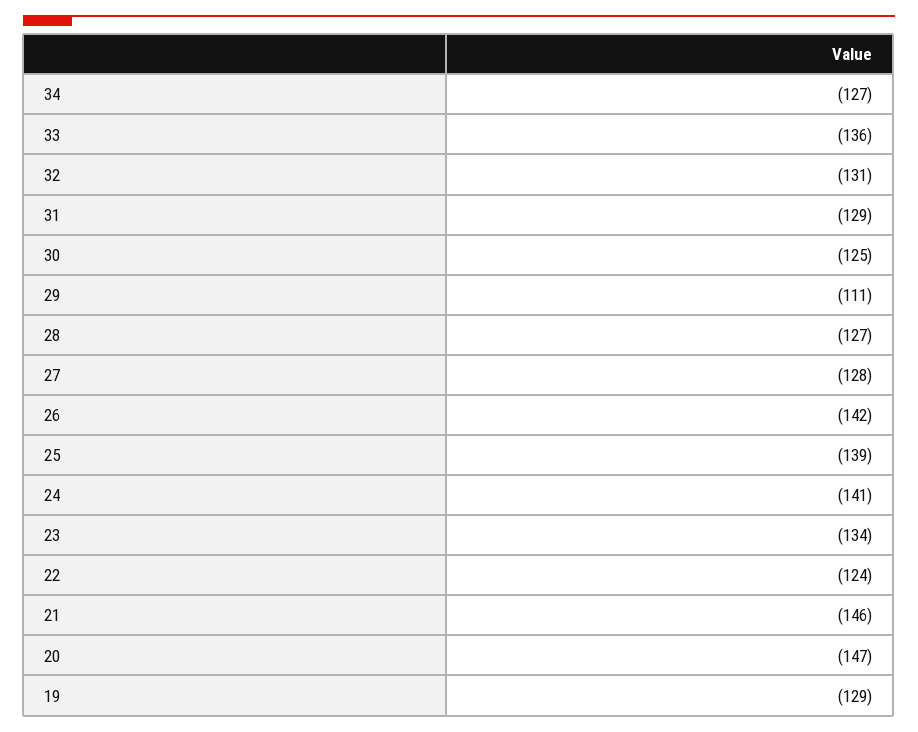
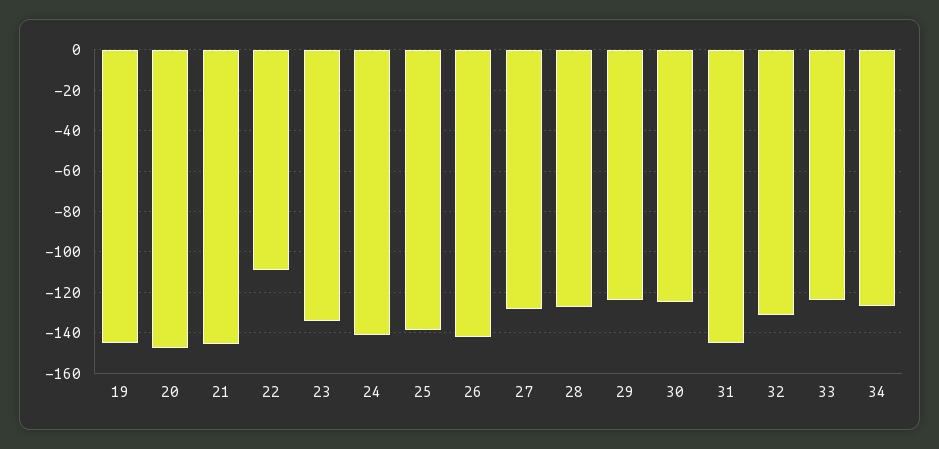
  {
    "34": -127,
-   "33": -136,
+   "33": -125,
    "32": -131,
-   "31": -129,
+   "31": -145,
    "30": -125,
-   "29": -111,
+   "29": -125,
    "28": -127,
    "27": -128,
    "26": -142,
    "25": -139,
    "24": -141,
    "23": -134,
-   "22": -124,
+   "22": -110,
    "21": -146,
    "20": -147,
-   "19": -129
+   "19": -145
  }

